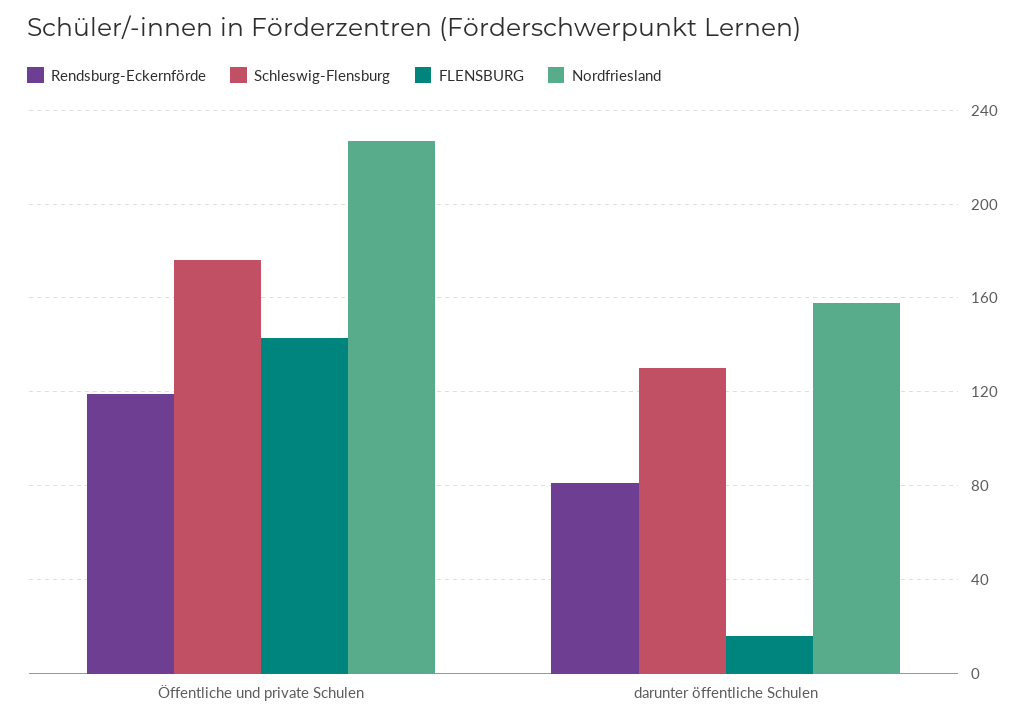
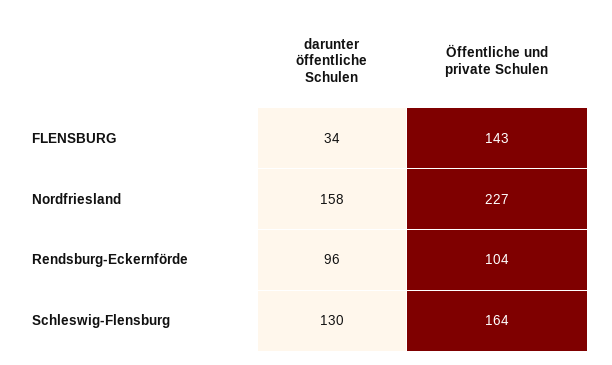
  {
    "Rendsburg-Eckernförde": {
-     "Öffentliche und private Schulen": 120,
+     "Öffentliche und private Schulen": 104,
-     "darunter öffentliche Schulen": 80
+     "darunter öffentliche Schulen": 96
    },
    "Schleswig-Flensburg": {
-     "Öffentliche und private Schulen": 175,
+     "Öffentliche und private Schulen": 164,
      "darunter öffentliche Schulen": 130
    },
    "FLENSBURG": {
      "Öffentliche und private Schulen": 143,
-     "darunter öffentliche Schulen": 15
+     "darunter öffentliche Schulen": 34
    },
    "Nordfriesland": {
      "Öffentliche und private Schulen": 227,
      "darunter öffentliche Schulen": 158
    }
  }

